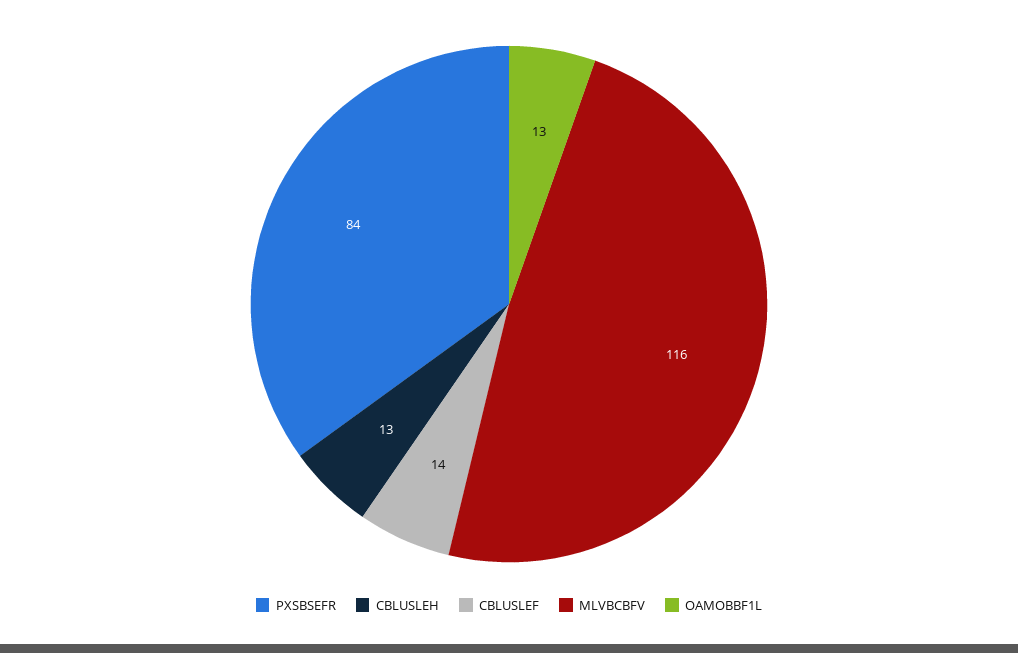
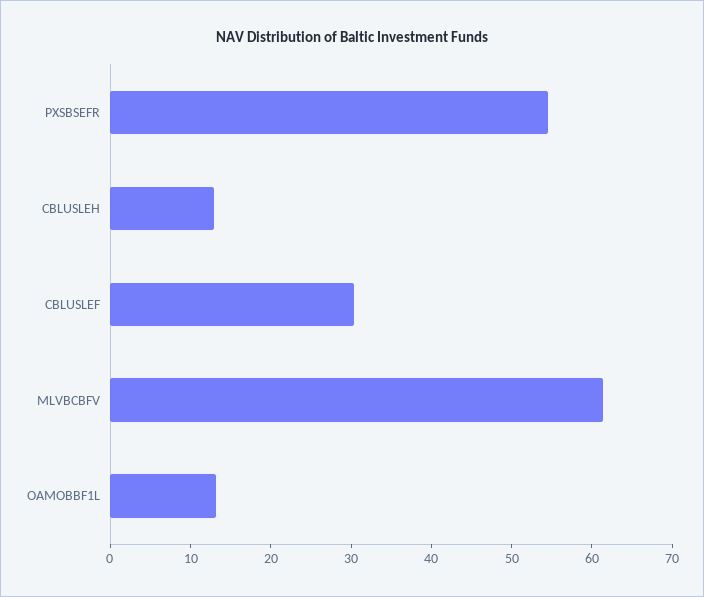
  {
-   "PXSBSEFR": 84,
+   "PXSBSEFR": 54,
    "CBLUSLEH": 13,
-   "CBLUSLEF": 14,
+   "CBLUSLEF": 30,
-   "MLVBCBFV": 116,
+   "MLVBCBFV": 62,
    "OAMOBBF1L": 13
  }

